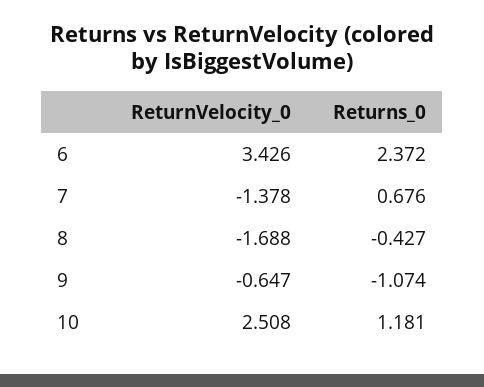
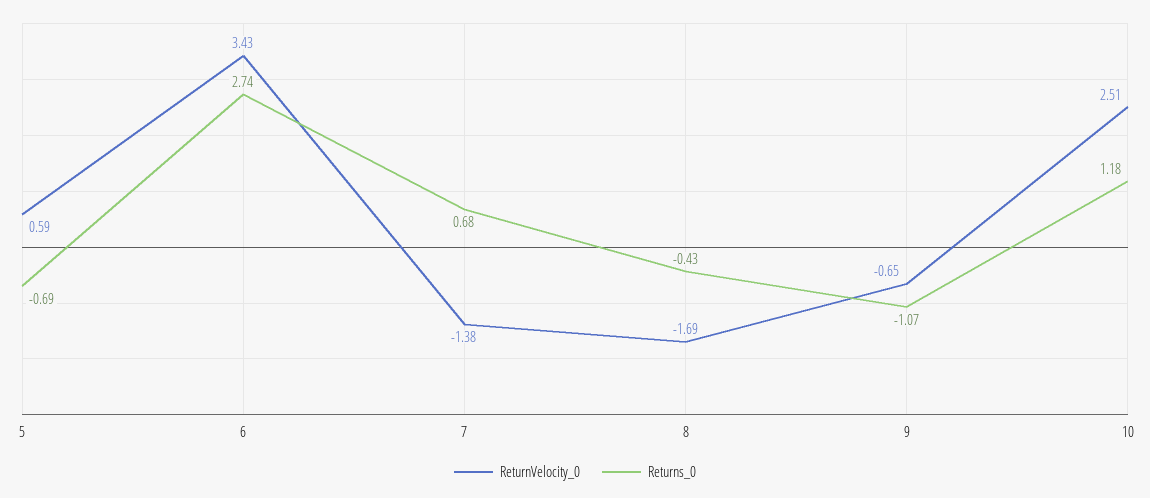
  {
    "ReturnVelocity_0": {
      "6": 3.426,
      "7": -1.378,
      "8": -1.688,
      "9": -0.647,
-     "10": 2.508
+     "10": 2.508,
+     "5": 0.59
    },
    "Returns_0": {
-     "6": 2.372,
+     "6": 2.74,
      "7": 0.676,
      "8": -0.427,
      "9": -1.074,
-     "10": 1.181
+     "10": 1.181,
+     "5": -0.69
    }
  }

